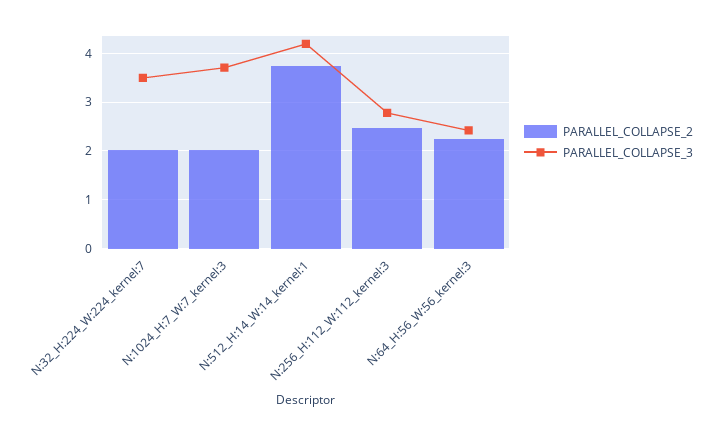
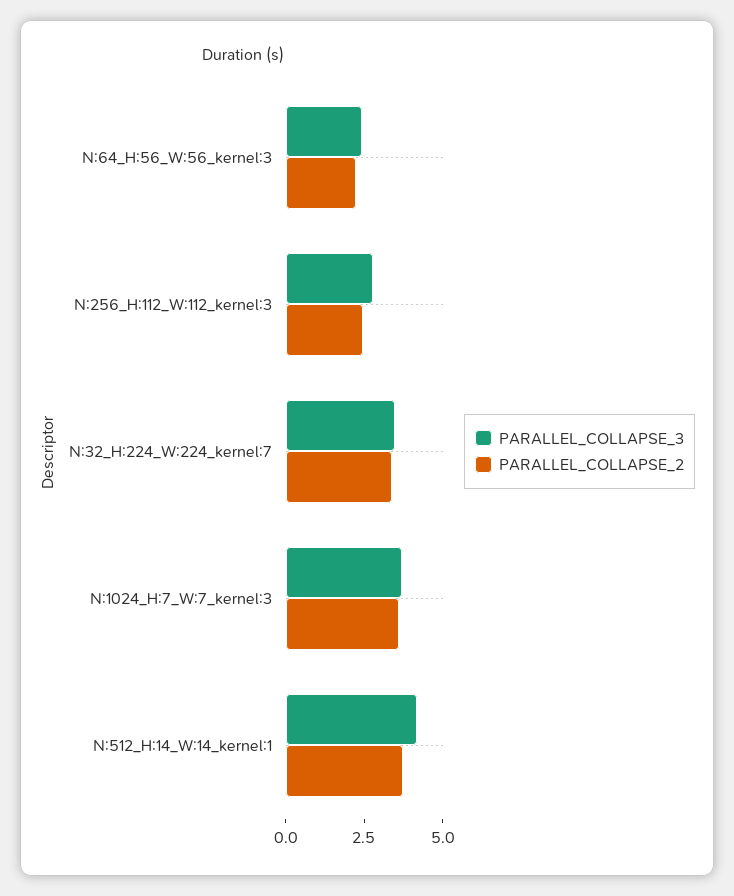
  {
    "PARALLEL_COLLAPSE_2": {
-     "N:32_H:224_W:224_kernel:7": 2,
+     "N:32_H:224_W:224_kernel:7": 3.5,
-     "N:1024_H:7_W:7_kernel:3": 2,
+     "N:1024_H:7_W:7_kernel:3": 3.5,
      "N:512_H:14_W:14_kernel:1": 3.8,
      "N:256_H:112_W:112_kernel:3": 2.4,
      "N:64_H:56_W:56_kernel:3": 2.2
    },
    "PARALLEL_COLLAPSE_3": {
      "N:32_H:224_W:224_kernel:7": 3.4,
      "N:1024_H:7_W:7_kernel:3": 3.8,
      "N:512_H:14_W:14_kernel:1": 4.2,
      "N:256_H:112_W:112_kernel:3": 2.8,
      "N:64_H:56_W:56_kernel:3": 2.4
    }
  }

